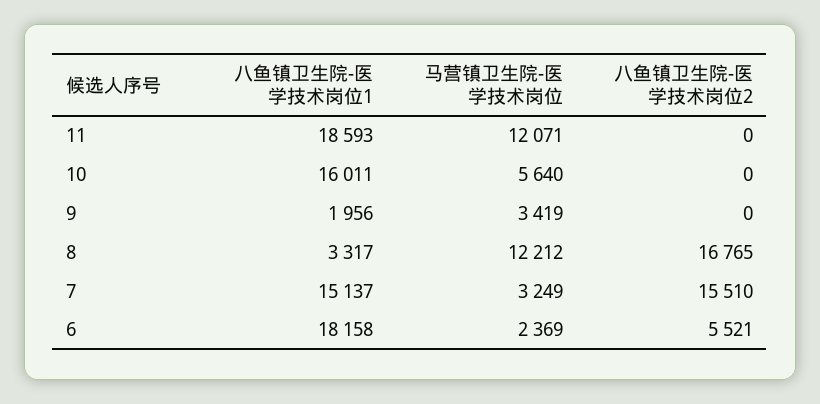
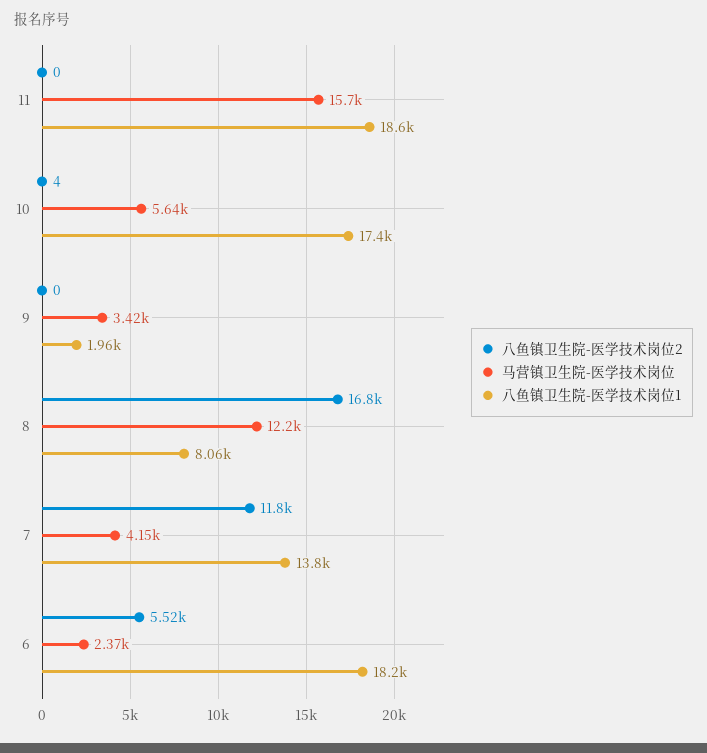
  {
    "八鱼镇卫生院-医学技术岗位1": {
      "11": 18593,
-     "10": 16011,
+     "10": 17400,
      "9": 1956,
-     "8": 3317,
+     "8": 8060,
-     "7": 15137,
+     "7": 13800,
      "6": 18158
    },
    "马营镇卫生院-医学技术岗位": {
-     "11": 12071,
+     "11": 15700,
      "10": 5640,
      "9": 3419,
      "8": 12212,
-     "7": 3249,
+     "7": 4150,
      "6": 2369
    },
    "八鱼镇卫生院-医学技术岗位2": {
      "11": 0,
-     "10": 0,
+     "10": 4,
      "9": 0,
      "8": 16765,
-     "7": 15510,
+     "7": 11800,
      "6": 5521
    }
  }

